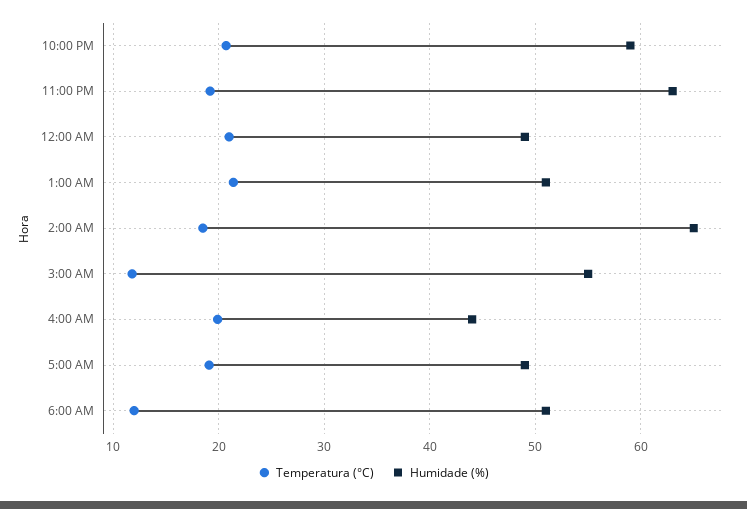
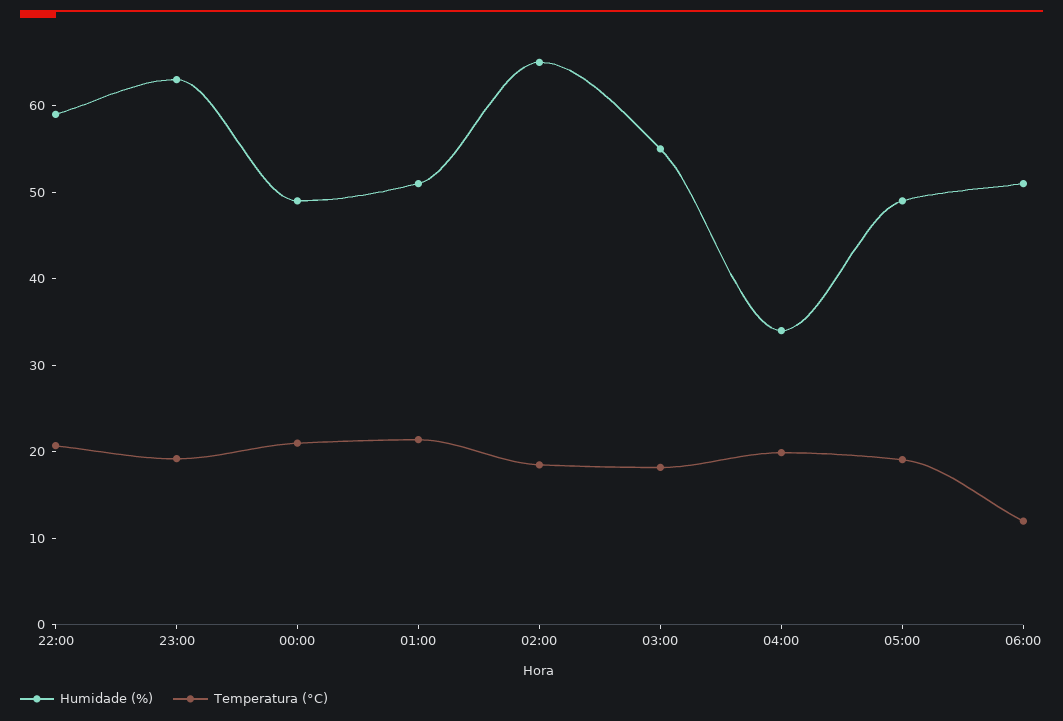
  {
    "Temperatura (°C)": {
      "10:00 PM": 21,
      "11:00 PM": 19,
      "12:00 AM": 21,
      "1:00 AM": 21,
      "2:00 AM": 19,
-     "3:00 AM": 12,
+     "3:00 AM": 18,
      "4:00 AM": 20,
      "5:00 AM": 19,
      "6:00 AM": 12
    },
    "Humidade (%)": {
      "10:00 PM": 59,
      "11:00 PM": 63,
      "12:00 AM": 49,
      "1:00 AM": 51,
      "2:00 AM": 65,
      "3:00 AM": 55,
-     "4:00 AM": 44,
+     "4:00 AM": 34,
      "5:00 AM": 49,
      "6:00 AM": 51
    }
  }

